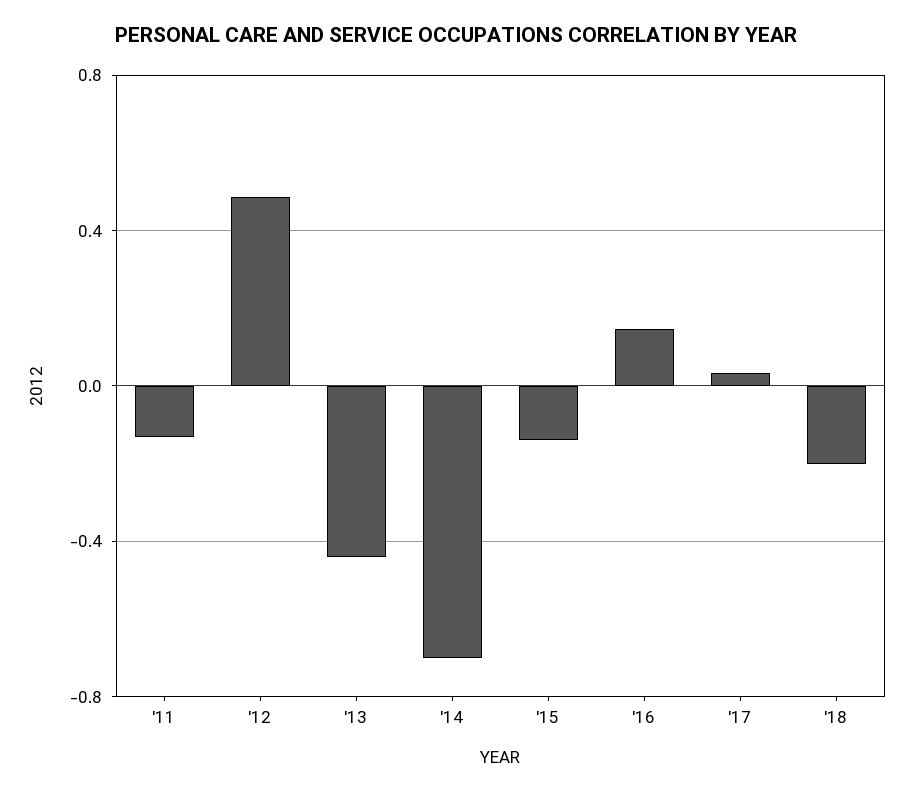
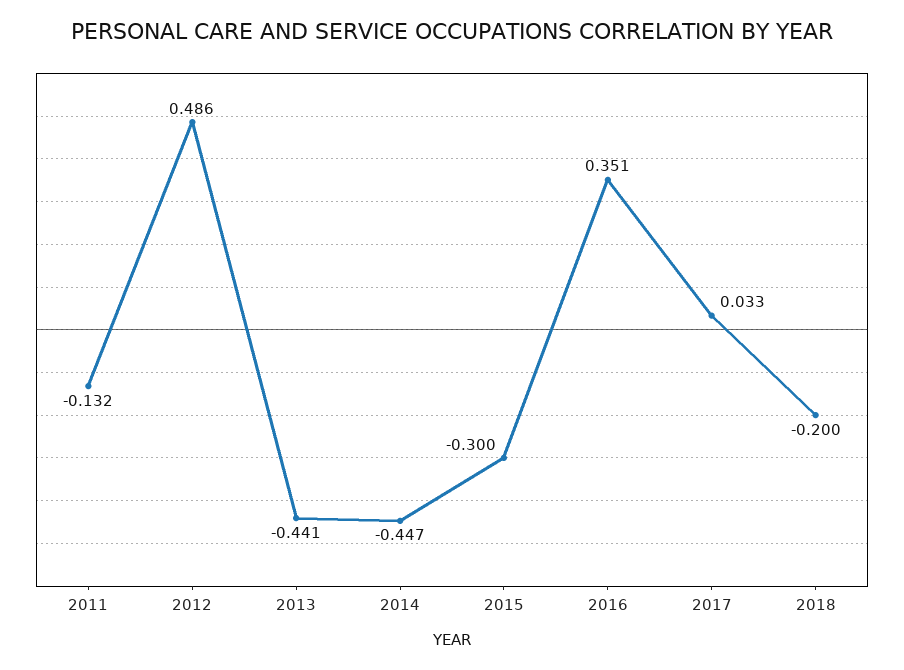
  {
    "'11": -0.132,
    "'12": 0.486,
    "'13": -0.441,
-   "'14": -0.7,
+   "'14": -0.447,
-   "'15": -0.15,
+   "'15": -0.3,
-   "'16": 0.15,
+   "'16": 0.351,
    "'17": 0.033,
    "'18": -0.2
  }

